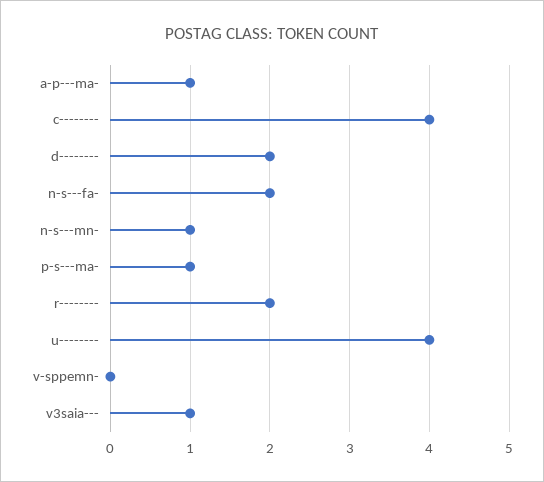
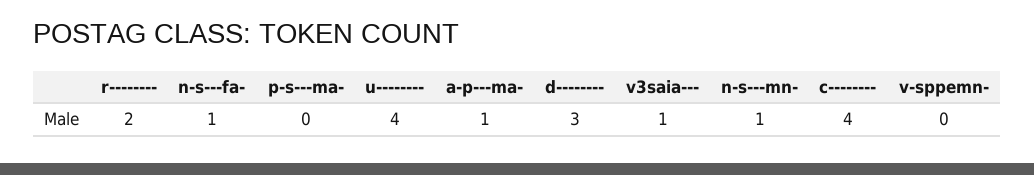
  {
    "a-p---ma-": 1,
    "c--------": 4,
-   "d--------": 2,
+   "d--------": 3,
-   "n-s---fa-": 2,
+   "n-s---fa-": 1,
    "n-s---mn-": 1,
-   "p-s---ma-": 1,
+   "p-s---ma-": 0,
    "r--------": 2,
    "u--------": 4,
    "v-sppemn-": 0,
    "v3saia---": 1
  }

